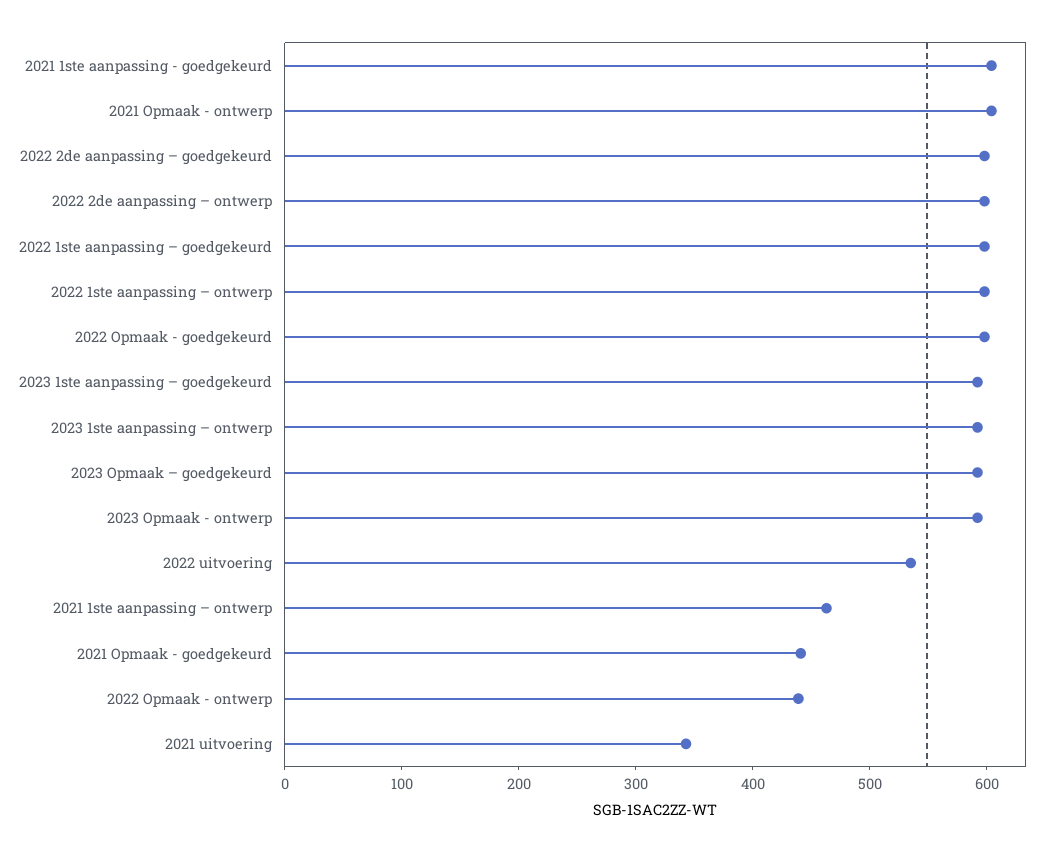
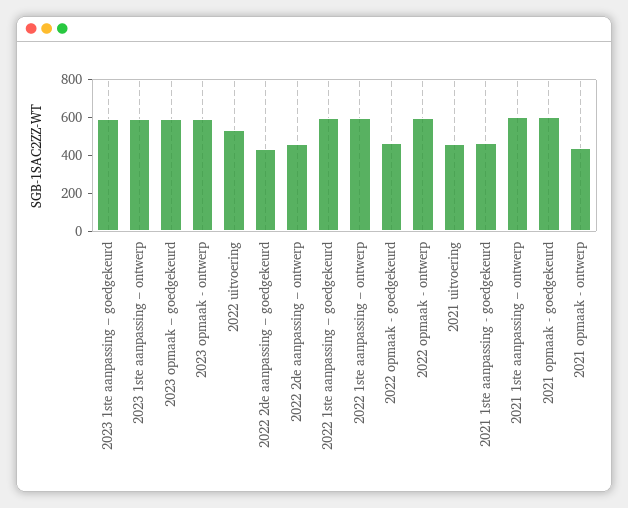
  {
-   "2021 1ste aanpassing - goedgekeurd": 600,
+   "2021 1ste aanpassing - goedgekeurd": 450,
-   "2021 Opmaak - ontwerp": 600,
+   "2021 Opmaak - ontwerp": 450,
-   "2022 2de aanpassing – goedgekeurd": 600,
+   "2022 2de aanpassing – goedgekeurd": 450,
-   "2022 2de aanpassing – ontwerp": 600,
+   "2022 2de aanpassing – ontwerp": 450,
    "2022 1ste aanpassing – goedgekeurd": 600,
    "2022 1ste aanpassing – ontwerp": 600,
-   "2022 Opmaak - goedgekeurd": 600,
+   "2022 Opmaak - goedgekeurd": 450,
    "2023 1ste aanpassing – goedgekeurd": 600,
    "2023 1ste aanpassing – ontwerp": 600,
    "2023 Opmaak – goedgekeurd": 600,
    "2023 Opmaak - ontwerp": 600,
    "2022 uitvoering": 540,
-   "2021 1ste aanpassing – ontwerp": 460,
+   "2021 1ste aanpassing – ontwerp": 600,
-   "2021 Opmaak - goedgekeurd": 440,
+   "2021 Opmaak - goedgekeurd": 600,
-   "2022 Opmaak - ontwerp": 440,
+   "2022 Opmaak - ontwerp": 600,
-   "2021 uitvoering": 340
+   "2021 uitvoering": 450
  }

